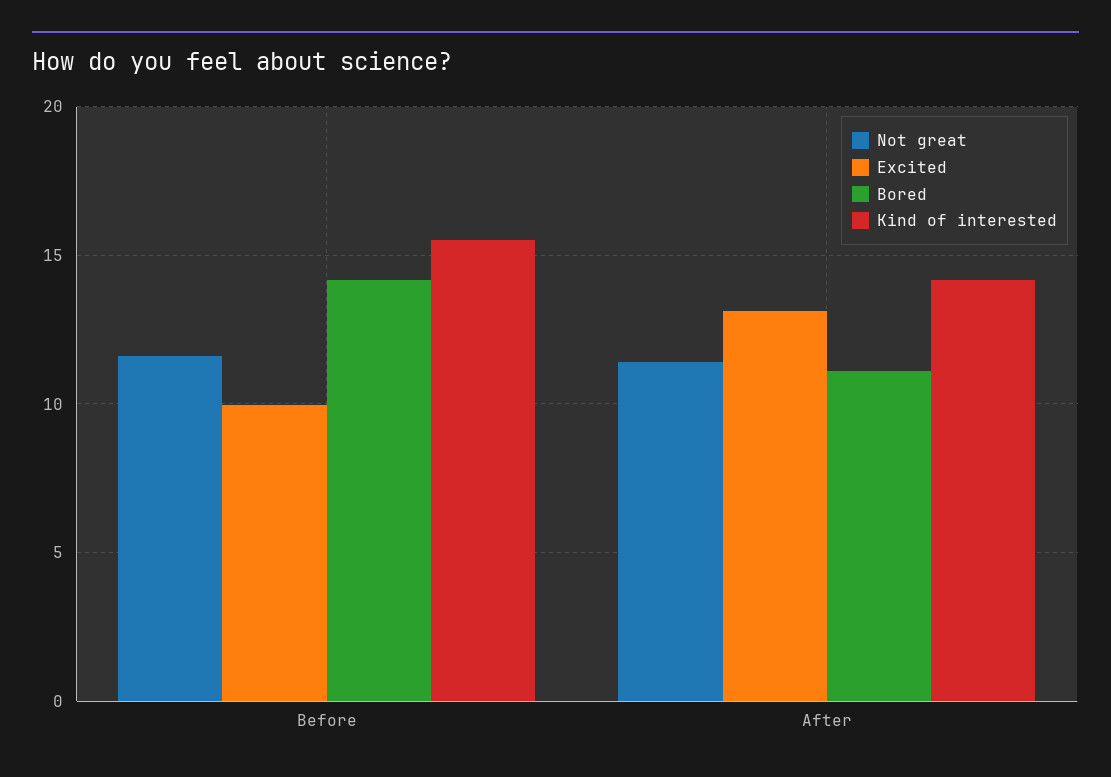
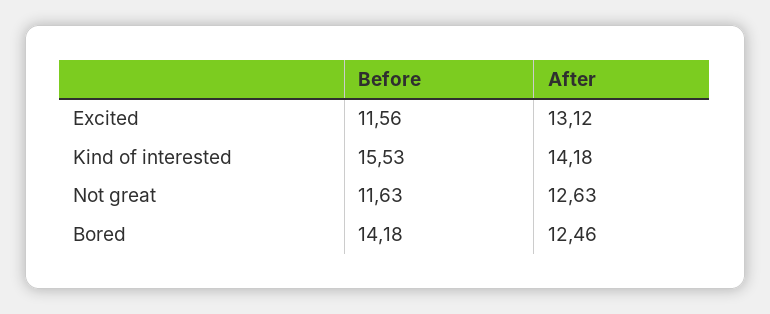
  {
    "Not great": {
      "Before": 11.63,
-     "After": 11.5
+     "After": 12.63
    },
    "Excited": {
-     "Before": 10,
+     "Before": 11.56,
      "After": 13.12
    },
    "Bored": {
      "Before": 14.18,
-     "After": 11
+     "After": 12.46
    },
    "Kind of interested": {
      "Before": 15.53,
      "After": 14.18
    }
  }

